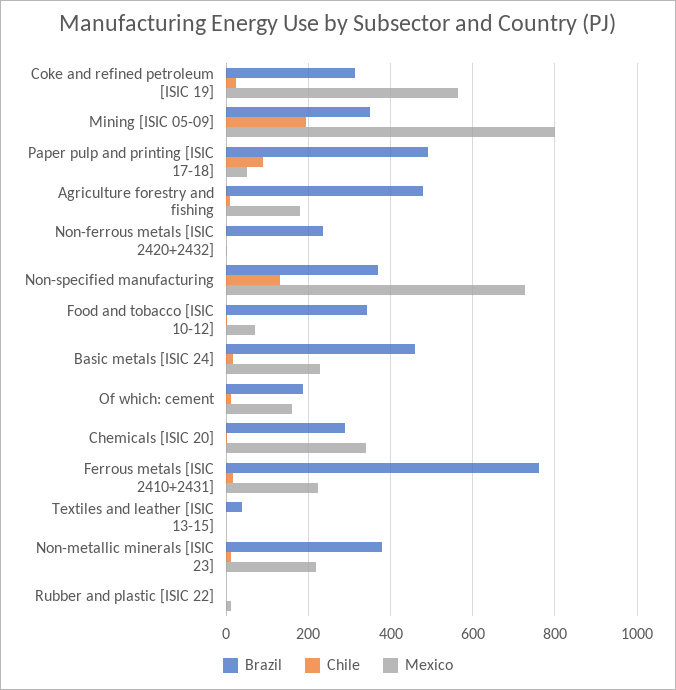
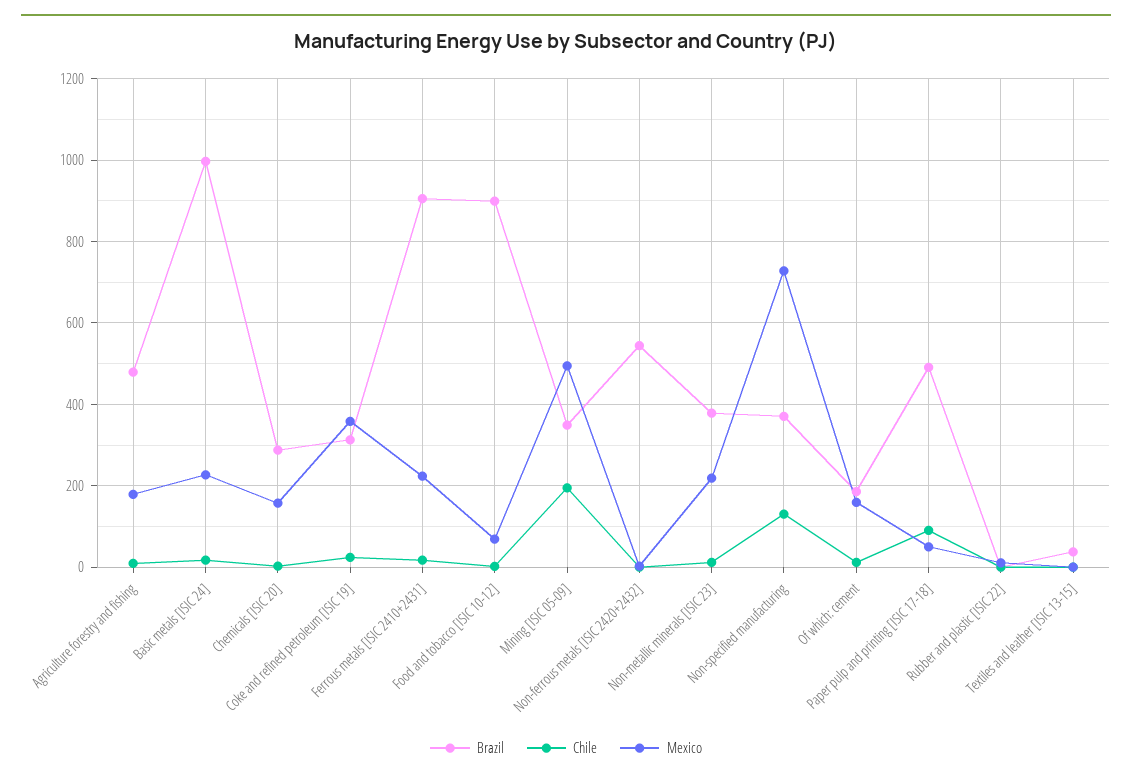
  {
    "Brazil": {
      "Coke and refined petroleum [ISIC 19]": 320,
      "Mining [ISIC 05-09]": 340,
      "Paper pulp and printing [ISIC 17-18]": 500,
      "Agriculture forestry and fishing": 480,
-     "Non-ferrous metals [ISIC 2420+2432]": 240,
+     "Non-ferrous metals [ISIC 2420+2432]": 540,
      "Non-specified manufacturing": 380,
-     "Food and tobacco [ISIC 10-12]": 340,
+     "Food and tobacco [ISIC 10-12]": 900,
-     "Basic metals [ISIC 24]": 460,
+     "Basic metals [ISIC 24]": 1000,
      "Of which: cement": 180,
      "Chemicals [ISIC 20]": 280,
-     "Ferrous metals [ISIC 2410+2431]": 760,
+     "Ferrous metals [ISIC 2410+2431]": 900,
      "Textiles and leather [ISIC 13-15]": 40,
      "Non-metallic minerals [ISIC 23]": 380,
      "Rubber and plastic [ISIC 22]": 0
    },
    "Chile": {
      "Coke and refined petroleum [ISIC 19]": 20,
      "Mining [ISIC 05-09]": 200,
      "Paper pulp and printing [ISIC 17-18]": 100,
      "Agriculture forestry and fishing": 0,
      "Non-ferrous metals [ISIC 2420+2432]": 0,
      "Non-specified manufacturing": 140,
      "Food and tobacco [ISIC 10-12]": 0,
      "Basic metals [ISIC 24]": 20,
      "Of which: cement": 20,
      "Chemicals [ISIC 20]": 0,
      "Ferrous metals [ISIC 2410+2431]": 20,
      "Textiles and leather [ISIC 13-15]": 0,
      "Non-metallic minerals [ISIC 23]": 20,
      "Rubber and plastic [ISIC 22]": 0
    },
    "Mexico": {
-     "Coke and refined petroleum [ISIC 19]": 560,
+     "Coke and refined petroleum [ISIC 19]": 360,
-     "Mining [ISIC 05-09]": 800,
+     "Mining [ISIC 05-09]": 500,
      "Paper pulp and printing [ISIC 17-18]": 40,
      "Agriculture forestry and fishing": 180,
      "Non-ferrous metals [ISIC 2420+2432]": 0,
      "Non-specified manufacturing": 720,
      "Food and tobacco [ISIC 10-12]": 60,
      "Basic metals [ISIC 24]": 220,
      "Of which: cement": 160,
-     "Chemicals [ISIC 20]": 340,
+     "Chemicals [ISIC 20]": 160,
      "Ferrous metals [ISIC 2410+2431]": 220,
      "Textiles and leather [ISIC 13-15]": 0,
      "Non-metallic minerals [ISIC 23]": 220,
      "Rubber and plastic [ISIC 22]": 20
    }
  }

